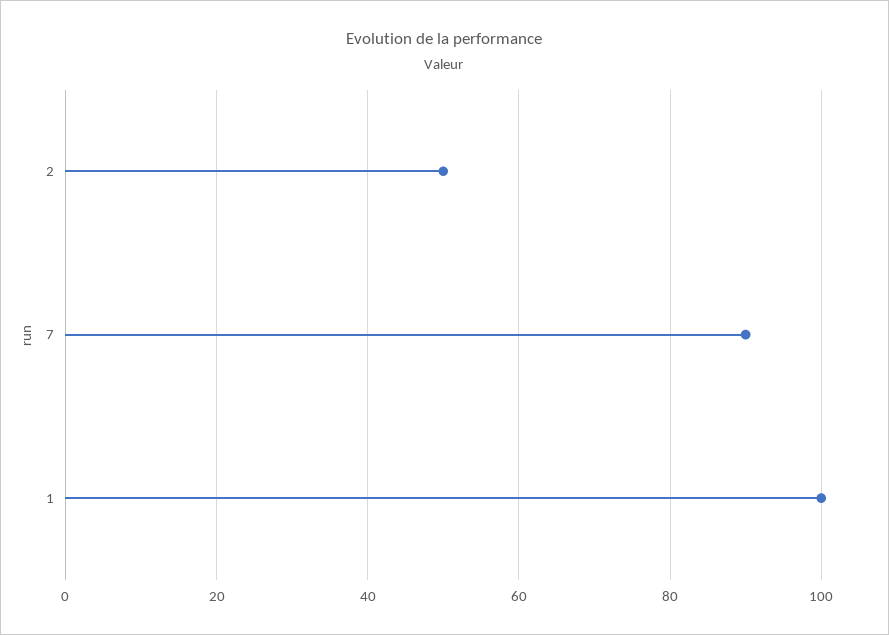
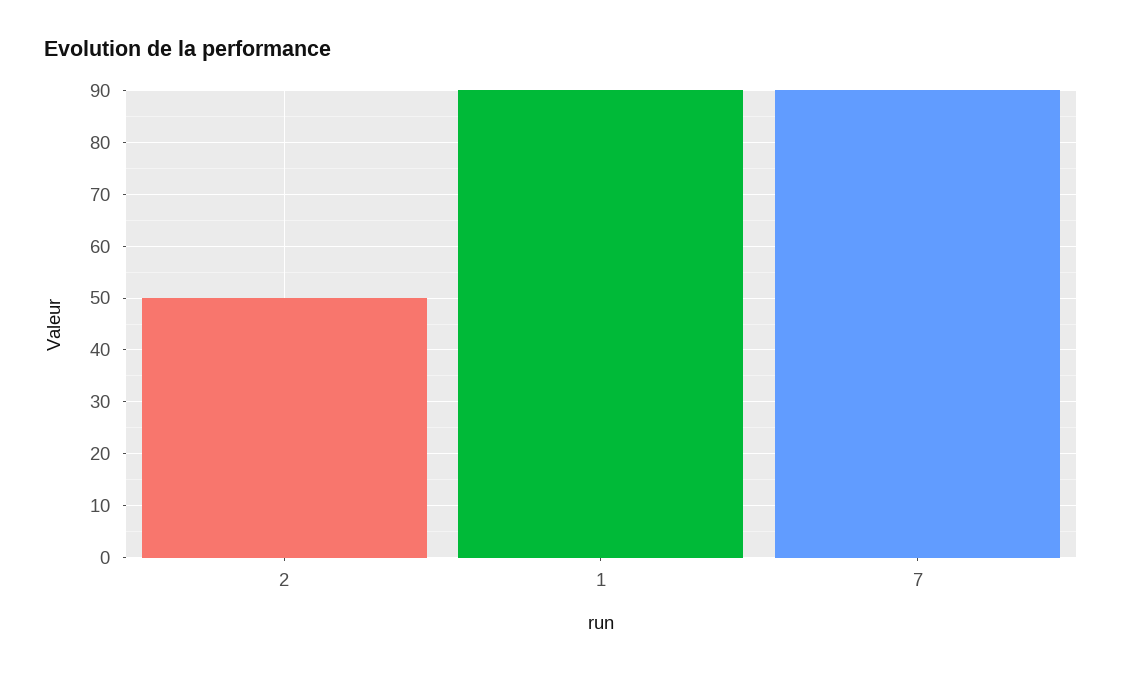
  {
    "2": 50,
    "7": 90,
-   "1": 100
+   "1": 90
  }

